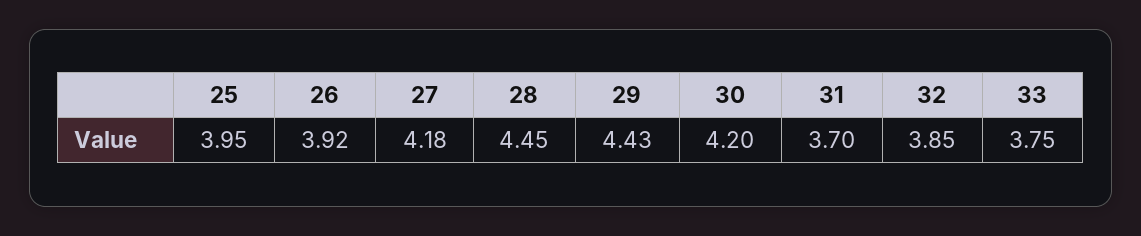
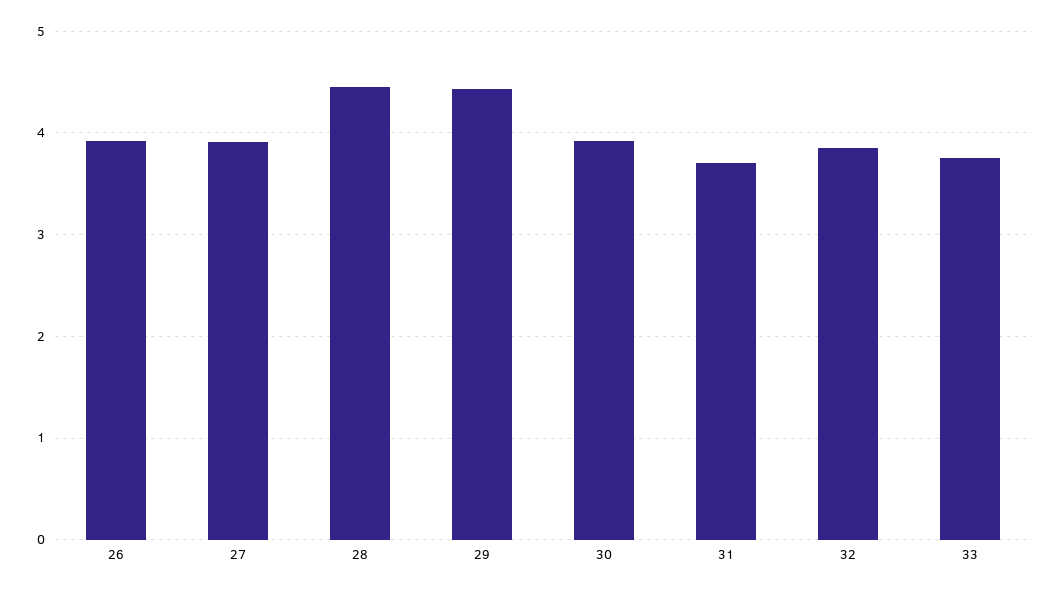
  {
-   "25": 3.95,
    "26": 3.92,
-   "27": 4.18,
+   "27": 3.9,
    "28": 4.45,
    "29": 4.43,
-   "30": 4.2,
+   "30": 3.9,
    "31": 3.7,
    "32": 3.85,
    "33": 3.75
  }

